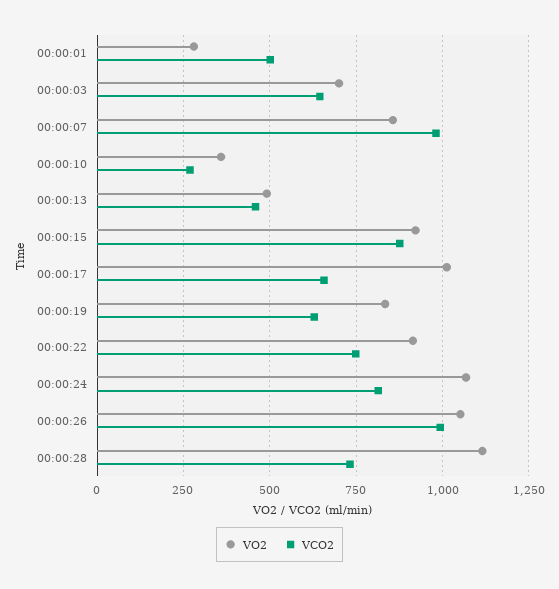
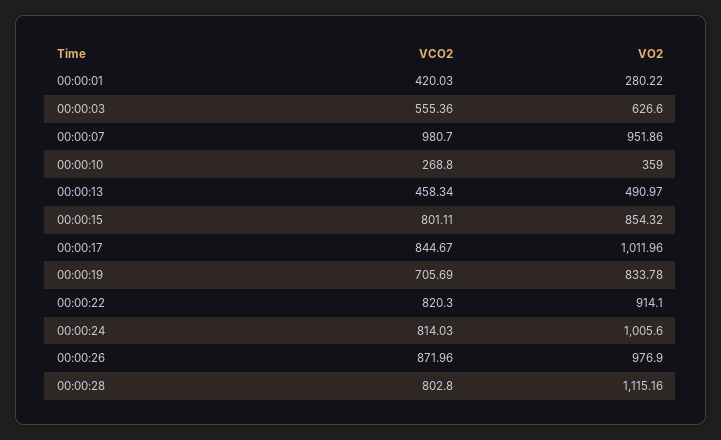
  {
    "VO2": {
      "00:00:01": 280.22,
-     "00:00:03": 700,
+     "00:00:03": 626.6,
-     "00:00:07": 850,
+     "00:00:07": 951.86,
      "00:00:10": 359,
      "00:00:13": 490.97,
-     "00:00:15": 925,
+     "00:00:15": 854.32,
      "00:00:17": 1011.96,
      "00:00:19": 833.78,
      "00:00:22": 914.1,
-     "00:00:24": 1075,
+     "00:00:24": 1005.6,
-     "00:00:26": 1050,
+     "00:00:26": 976.9,
      "00:00:28": 1115.16
    },
    "VCO2": {
-     "00:00:01": 500,
+     "00:00:01": 420.03,
-     "00:00:03": 650,
+     "00:00:03": 555.36,
      "00:00:07": 980.7,
      "00:00:10": 268.8,
      "00:00:13": 458.34,
-     "00:00:15": 875,
+     "00:00:15": 801.11,
-     "00:00:17": 650,
+     "00:00:17": 844.67,
-     "00:00:19": 625,
+     "00:00:19": 705.69,
-     "00:00:22": 750,
+     "00:00:22": 820.3,
      "00:00:24": 814.03,
-     "00:00:26": 1000,
+     "00:00:26": 871.96,
-     "00:00:28": 725
+     "00:00:28": 802.8
    }
  }

